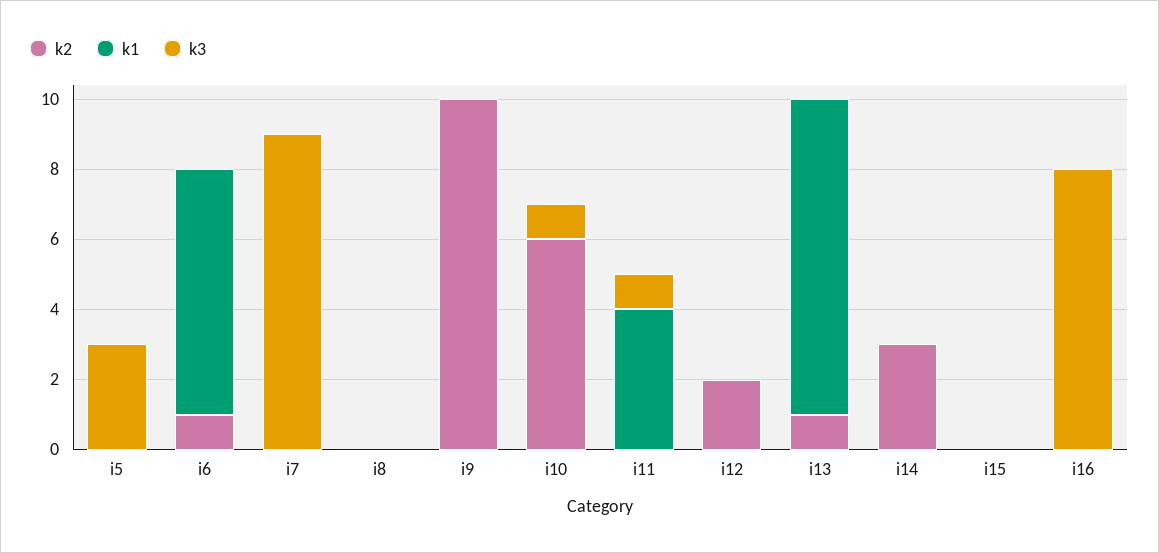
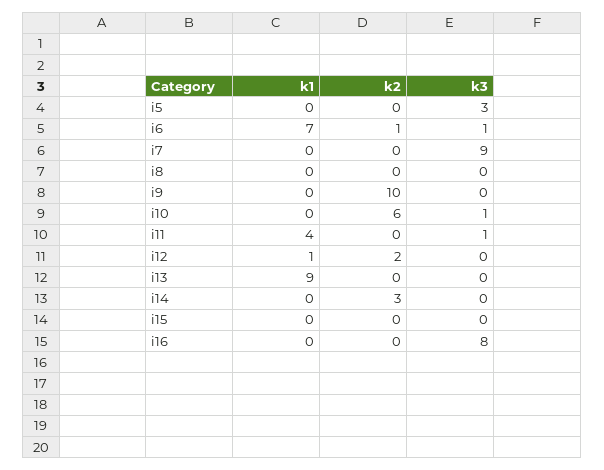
  {
    "k2": {
      "i5": 0,
      "i6": 1,
      "i7": 0,
      "i8": 0,
      "i9": 10,
      "i10": 6,
      "i11": 0,
      "i12": 2,
-     "i13": 1,
+     "i13": 0,
      "i14": 3,
      "i15": 0,
      "i16": 0
    },
    "k1": {
      "i5": 0,
      "i6": 7,
      "i7": 0,
      "i8": 0,
      "i9": 0,
      "i10": 0,
      "i11": 4,
-     "i12": 0,
+     "i12": 1,
      "i13": 9,
      "i14": 0,
      "i15": 0,
      "i16": 0
    },
    "k3": {
      "i5": 3,
-     "i6": 0,
+     "i6": 1,
      "i7": 9,
      "i8": 0,
      "i9": 0,
      "i10": 1,
      "i11": 1,
      "i12": 0,
      "i13": 0,
      "i14": 0,
      "i15": 0,
      "i16": 8
    }
  }

